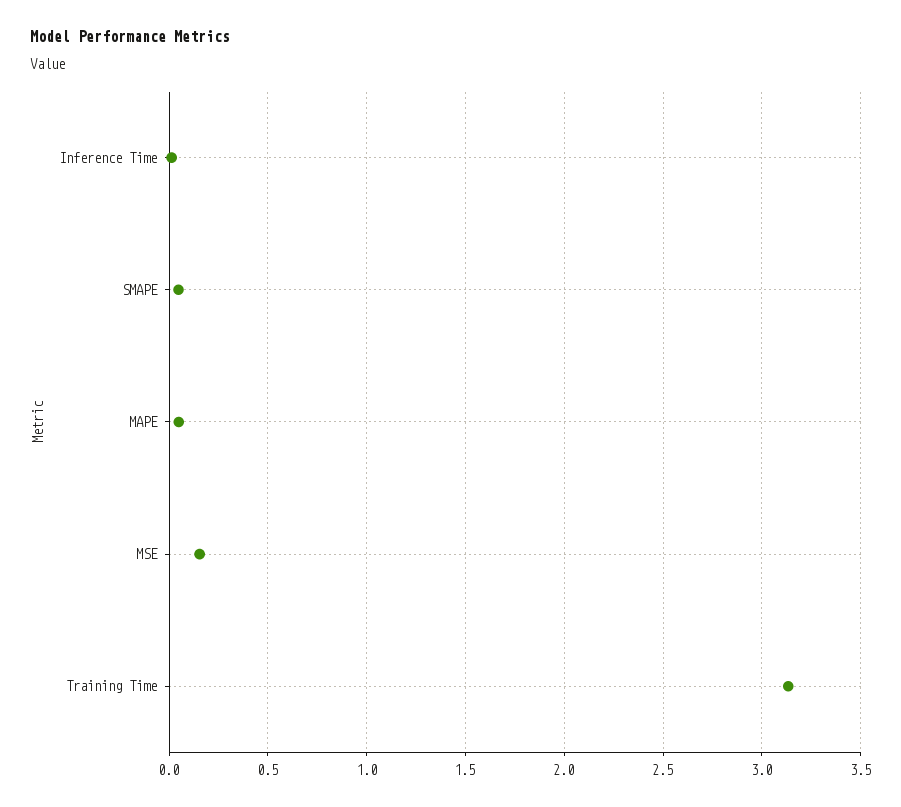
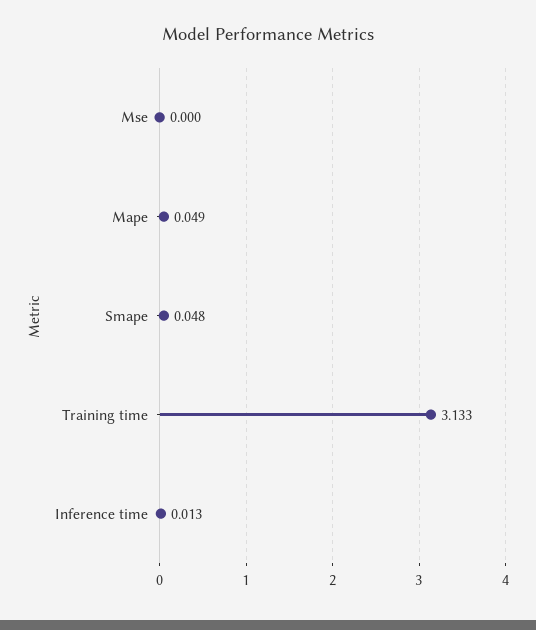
  {
    "Inference Time": 0.013,
    "SMAPE": 0.048,
    "MAPE": 0.049,
-   "MSE": 0.15,
+   "MSE": 0,
    "Training Time": 3.133
  }

